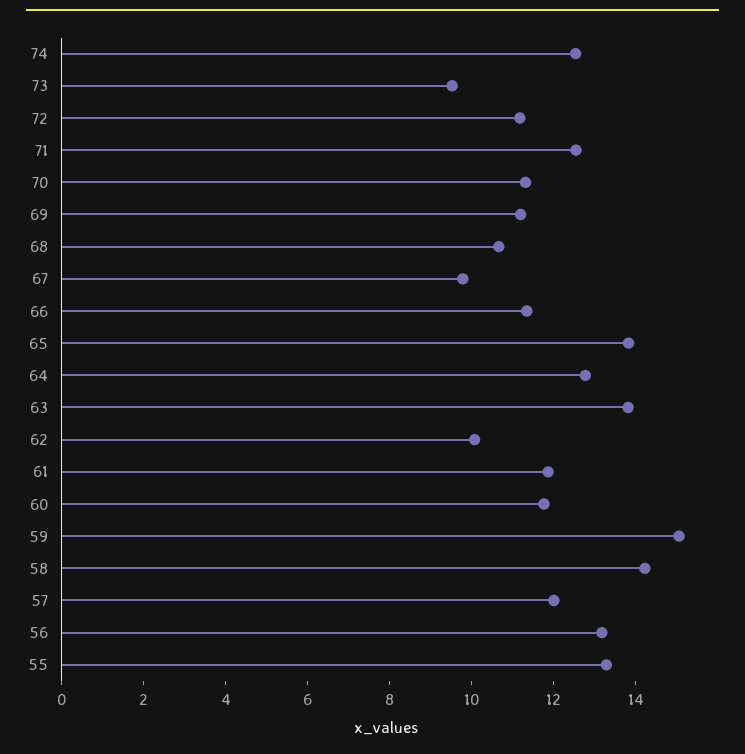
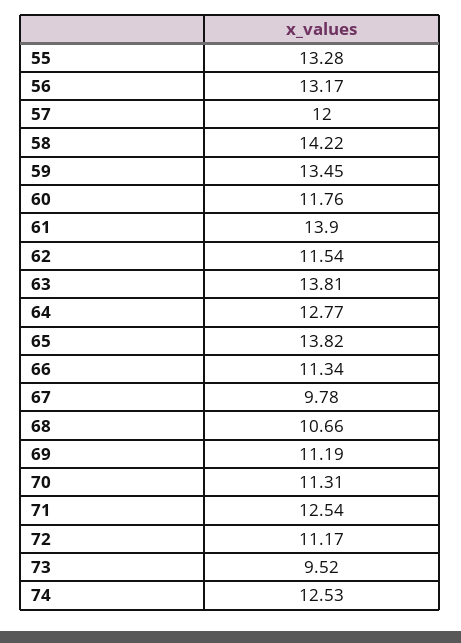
  {
    "74": 12.53,
    "73": 9.52,
    "72": 11.17,
    "71": 12.54,
    "70": 11.31,
    "69": 11.19,
    "68": 10.66,
    "67": 9.78,
    "66": 11.34,
    "65": 13.82,
    "64": 12.77,
    "63": 13.81,
-   "62": 10,
+   "62": 11.54,
-   "61": 12,
+   "61": 13.9,
    "60": 11.76,
-   "59": 15,
+   "59": 13.45,
    "58": 14.22,
    "57": 12,
    "56": 13.17,
    "55": 13.28
  }

